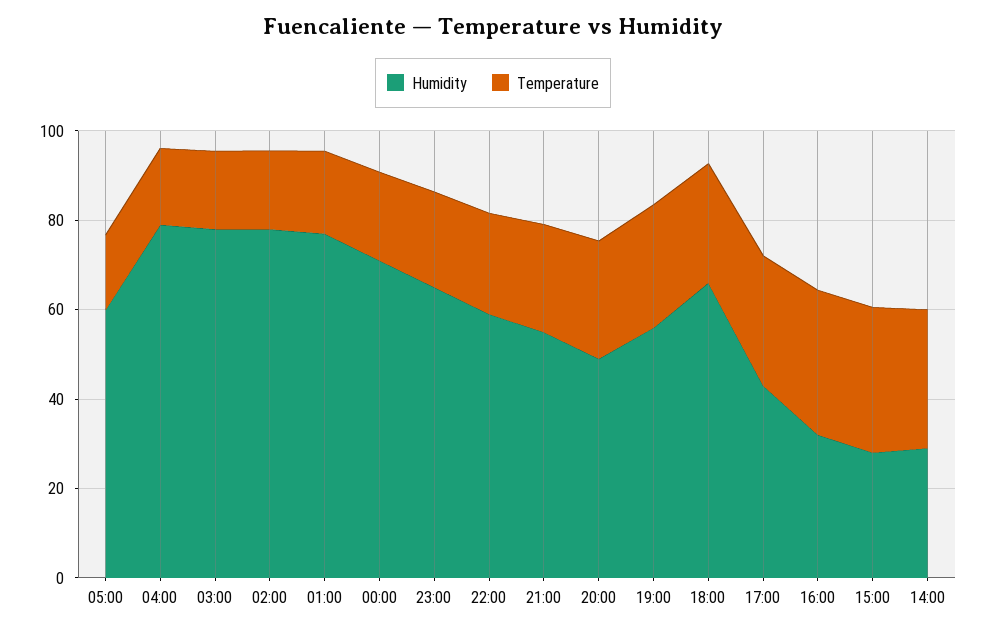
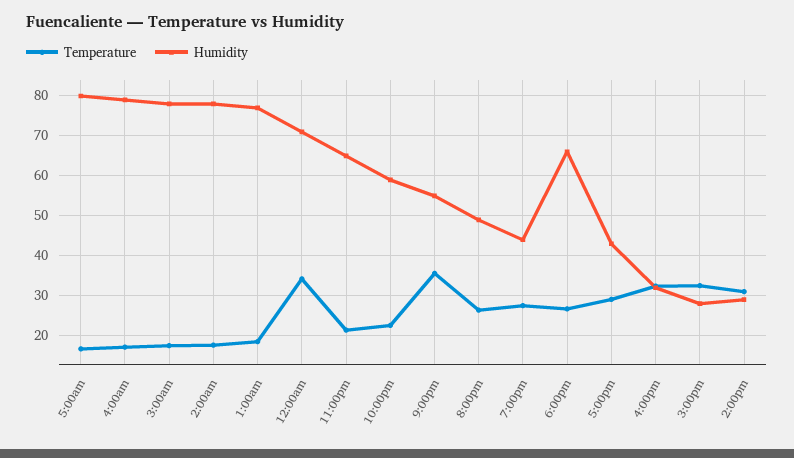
  {
    "Humidity": {
-     "05:00": 60,
+     "05:00": 80,
      "04:00": 80,
      "03:00": 78,
      "02:00": 78,
      "01:00": 78,
      "00:00": 72,
      "23:00": 66,
      "22:00": 60,
      "21:00": 56,
      "20:00": 50,
-     "19:00": 55,
+     "19:00": 44,
      "18:00": 66,
      "17:00": 44,
      "16:00": 32,
      "15:00": 28,
      "14:00": 30
    },
    "Temperature": {
      "05:00": 16,
      "04:00": 18,
      "03:00": 18,
      "02:00": 18,
      "01:00": 18,
-     "00:00": 20,
+     "00:00": 34,
      "23:00": 22,
      "22:00": 22,
-     "21:00": 25,
+     "21:00": 36,
      "20:00": 26,
      "19:00": 28,
      "18:00": 26,
      "17:00": 30,
      "16:00": 32,
      "15:00": 32,
      "14:00": 32
    }
  }

